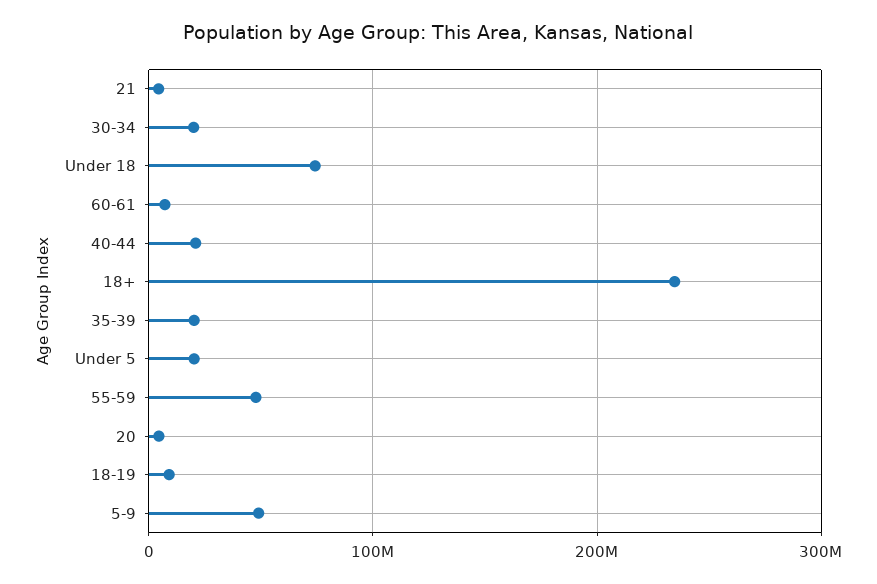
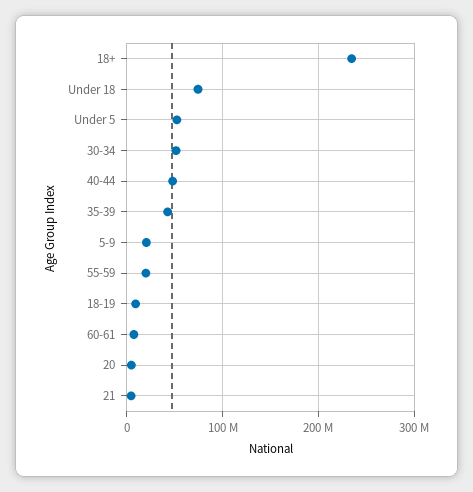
  {
    "21": 0,
-   "30-34": 20000000,
+   "30-34": 50000000,
    "Under 18": 70000000,
    "60-61": 10000000,
-   "40-44": 20000000,
+   "40-44": 50000000,
    "18+": 230000000,
-   "35-39": 20000000,
+   "35-39": 40000000,
-   "Under 5": 20000000,
+   "Under 5": 50000000,
-   "55-59": 50000000,
+   "55-59": 20000000,
    "20": 0,
    "18-19": 10000000,
-   "5-9": 50000000
+   "5-9": 20000000
  }

